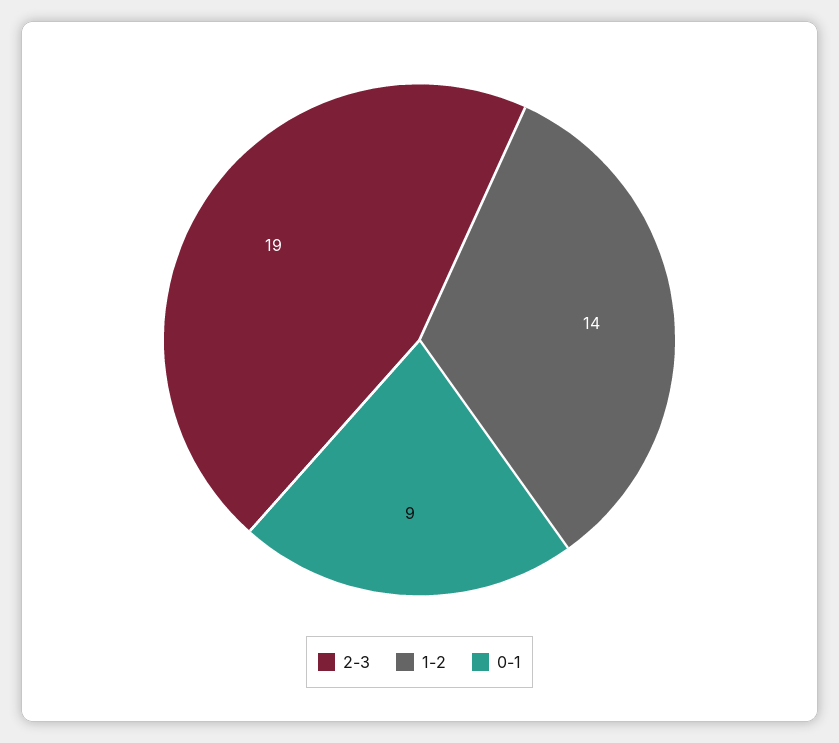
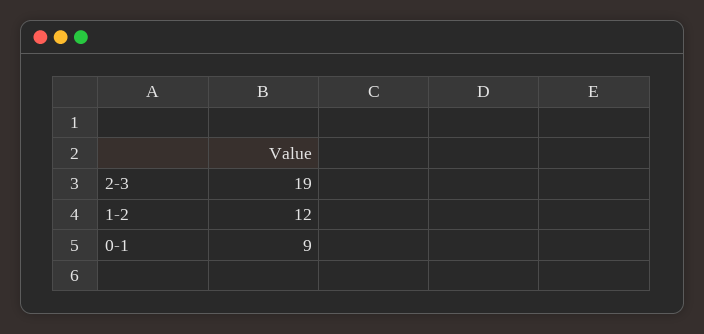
  {
    "2-3": 19,
-   "1-2": 14,
+   "1-2": 12,
    "0-1": 9
  }

